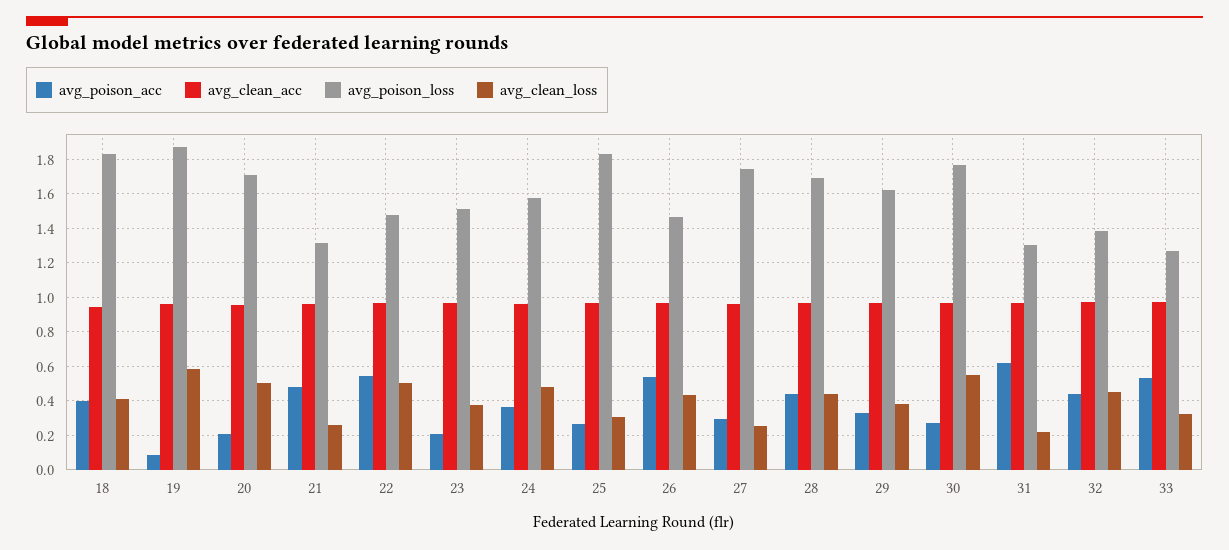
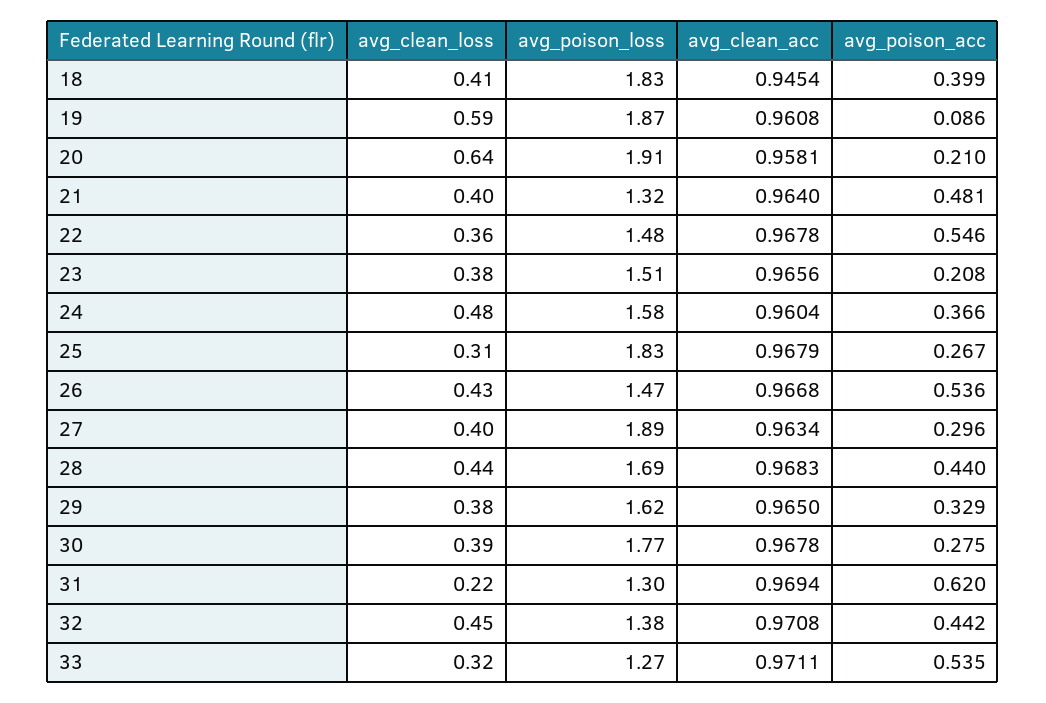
  {
    "avg_poison_acc": {
      "18": 0.399,
      "19": 0.086,
      "20": 0.21,
      "21": 0.481,
      "22": 0.546,
      "23": 0.208,
      "24": 0.366,
      "25": 0.267,
      "26": 0.536,
      "27": 0.296,
      "28": 0.44,
      "29": 0.329,
      "30": 0.275,
      "31": 0.62,
      "32": 0.442,
      "33": 0.535
    },
    "avg_clean_acc": {
      "18": 0.9454,
      "19": 0.9608,
      "20": 0.9581,
      "21": 0.964,
      "22": 0.9678,
      "23": 0.9656,
      "24": 0.9604,
      "25": 0.9679,
      "26": 0.9668,
      "27": 0.9634,
      "28": 0.9683,
      "29": 0.965,
      "30": 0.9678,
      "31": 0.9694,
      "32": 0.9708,
      "33": 0.9711
    },
    "avg_poison_loss": {
      "18": 1.83,
      "19": 1.87,
-     "20": 1.7,
+     "20": 1.91,
      "21": 1.32,
      "22": 1.48,
      "23": 1.51,
      "24": 1.58,
      "25": 1.83,
      "26": 1.47,
-     "27": 1.75,
+     "27": 1.89,
      "28": 1.69,
      "29": 1.62,
      "30": 1.77,
      "31": 1.3,
      "32": 1.38,
      "33": 1.27
    },
    "avg_clean_loss": {
      "18": 0.41,
      "19": 0.59,
-     "20": 0.5,
+     "20": 0.64,
-     "21": 0.25,
+     "21": 0.4,
-     "22": 0.5,
+     "22": 0.36,
      "23": 0.38,
      "24": 0.48,
      "25": 0.31,
      "26": 0.43,
-     "27": 0.25,
+     "27": 0.4,
      "28": 0.44,
      "29": 0.38,
-     "30": 0.55,
+     "30": 0.39,
      "31": 0.22,
      "32": 0.45,
      "33": 0.32
    }
  }

